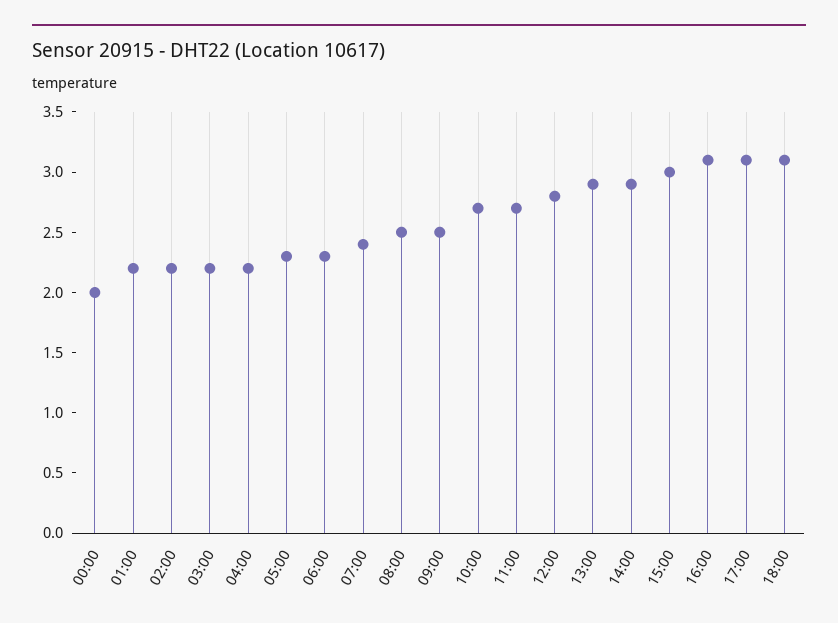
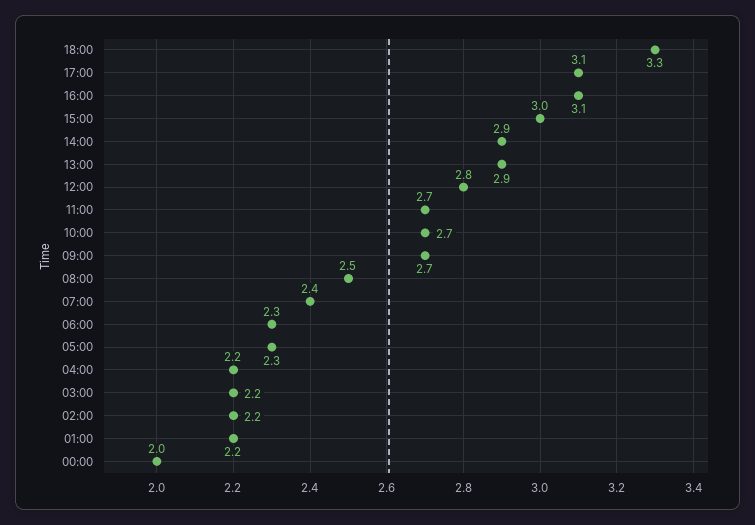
  {
    "00:00": 2,
    "01:00": 2.2,
    "02:00": 2.2,
    "03:00": 2.2,
    "04:00": 2.2,
    "05:00": 2.3,
    "06:00": 2.3,
    "07:00": 2.4,
    "08:00": 2.5,
-   "09:00": 2.5,
+   "09:00": 2.7,
    "10:00": 2.7,
    "11:00": 2.7,
    "12:00": 2.8,
    "13:00": 2.9,
    "14:00": 2.9,
    "15:00": 3,
    "16:00": 3.1,
    "17:00": 3.1,
-   "18:00": 3.1
+   "18:00": 3.3
  }

